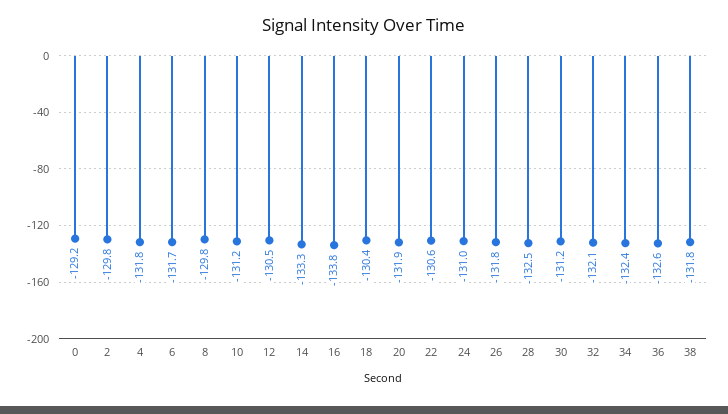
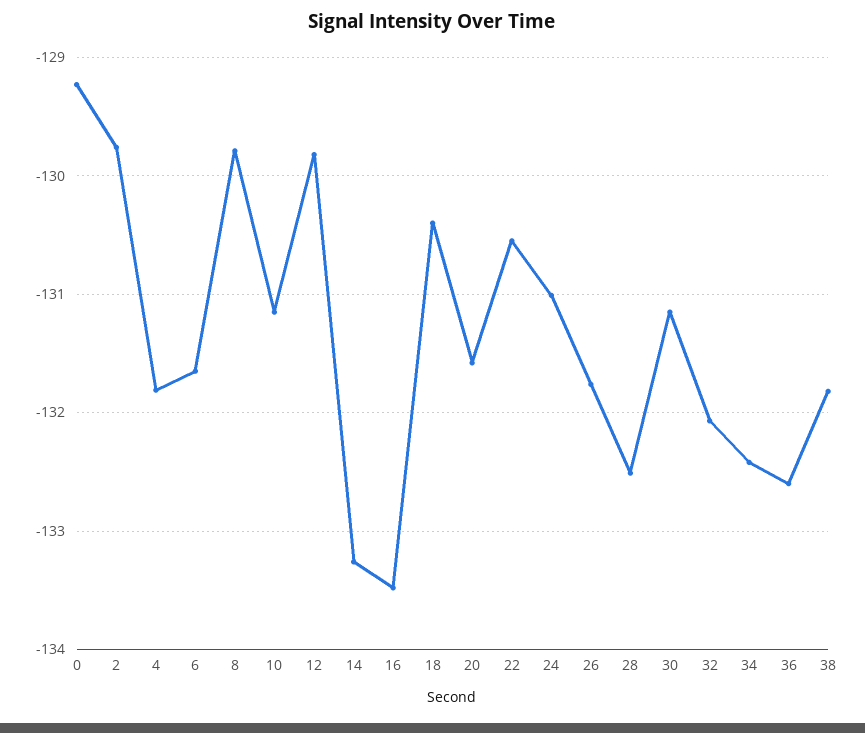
  {
    "0": -129.2,
    "2": -129.8,
    "4": -131.8,
    "6": -131.7,
    "8": -129.8,
    "10": -131.2,
-   "12": -130.5,
+   "12": -129.8,
    "14": -133.3,
-   "16": -133.8,
+   "16": -133.5,
    "18": -130.4,
-   "20": -131.9,
+   "20": -131.6,
    "22": -130.6,
    "24": -131,
    "26": -131.8,
    "28": -132.5,
    "30": -131.2,
    "32": -132.1,
    "34": -132.4,
    "36": -132.6,
    "38": -131.8
  }

